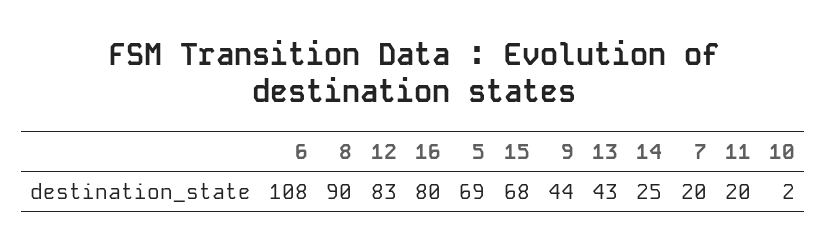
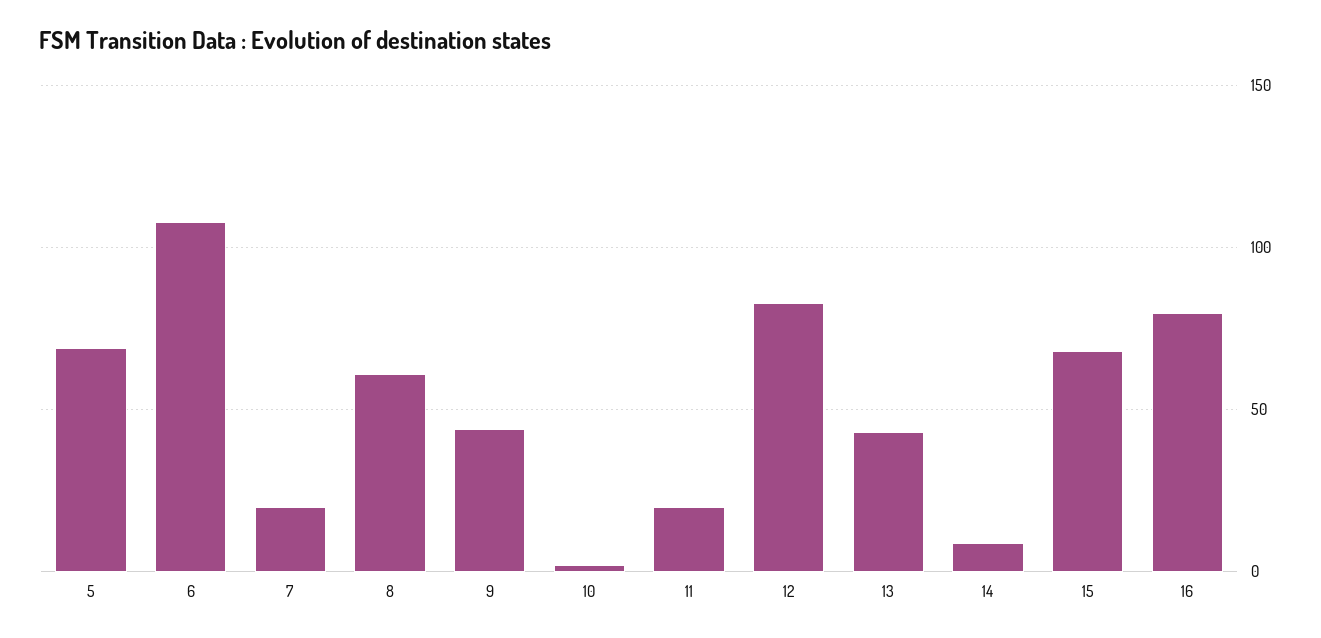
  {
    "6": 108,
-   "8": 90,
+   "8": 60,
    "12": 83,
    "16": 80,
    "5": 69,
    "15": 68,
    "9": 44,
    "13": 43,
-   "14": 25,
+   "14": 10,
    "7": 20,
    "11": 20,
    "10": 2
  }

